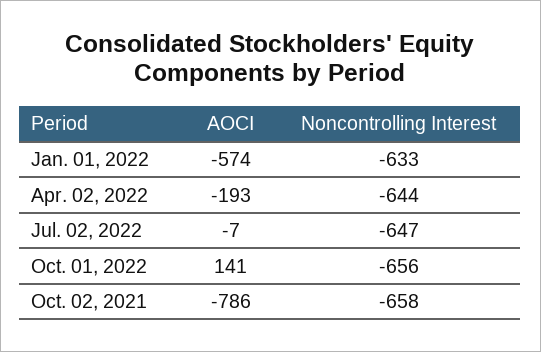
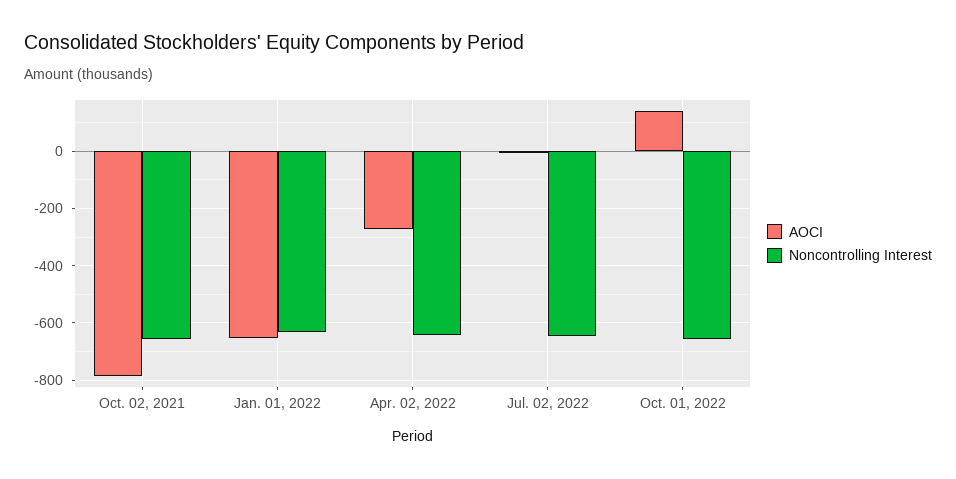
  {
    "AOCI": {
-     "Jan. 01, 2022": -574,
+     "Jan. 01, 2022": -650,
-     "Apr. 02, 2022": -193,
+     "Apr. 02, 2022": -275,
      "Jul. 02, 2022": -7,
      "Oct. 01, 2022": 141,
      "Oct. 02, 2021": -786
    },
    "Noncontrolling Interest": {
      "Jan. 01, 2022": -633,
      "Apr. 02, 2022": -644,
      "Jul. 02, 2022": -647,
      "Oct. 01, 2022": -656,
      "Oct. 02, 2021": -658
    }
  }

